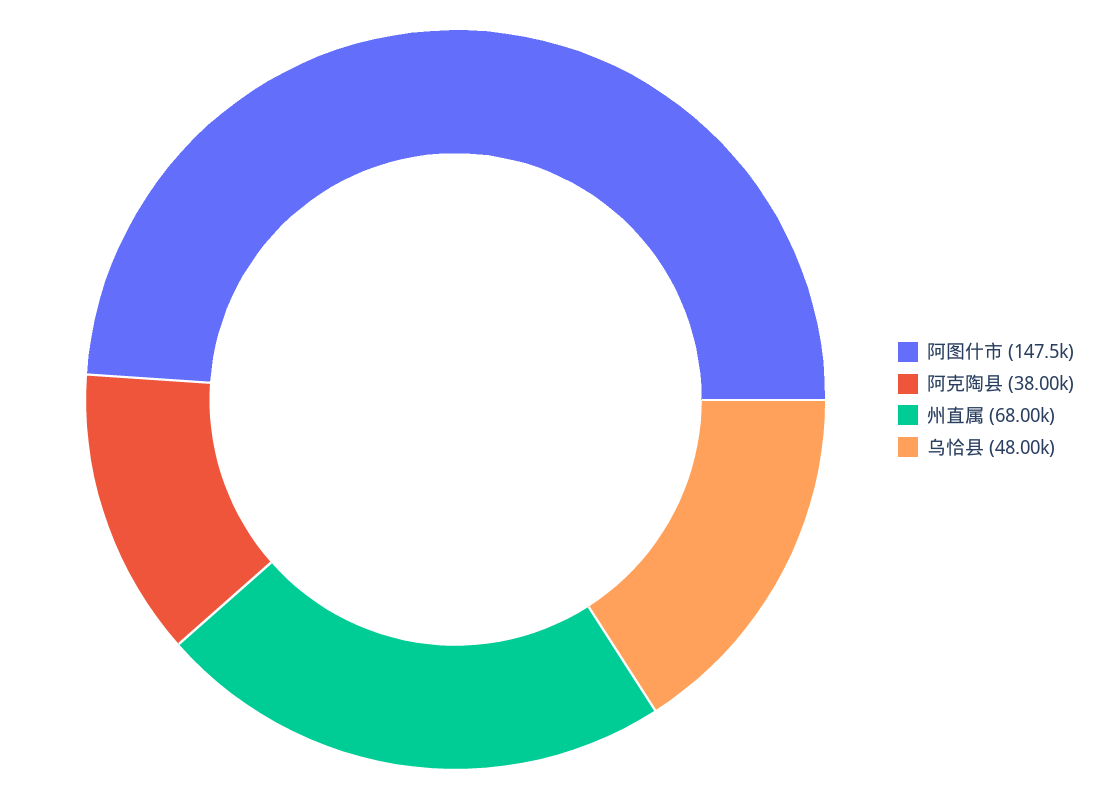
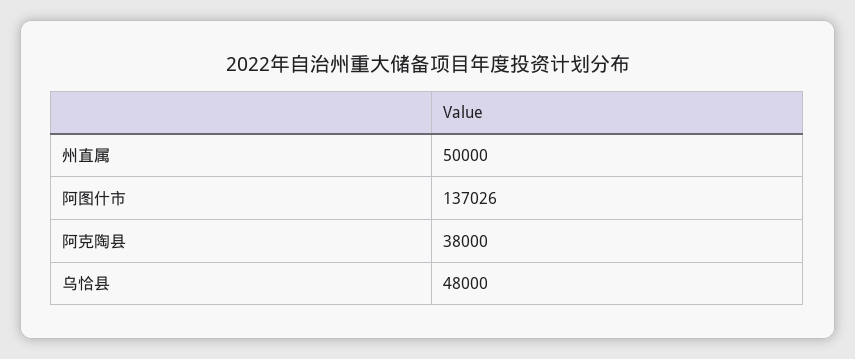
  {
-   "阿图什市": 147500,
+   "阿图什市": 137026,
    "阿克陶县": 38000,
-   "州直属": 68000,
+   "州直属": 50000,
    "乌恰县": 48000
  }

